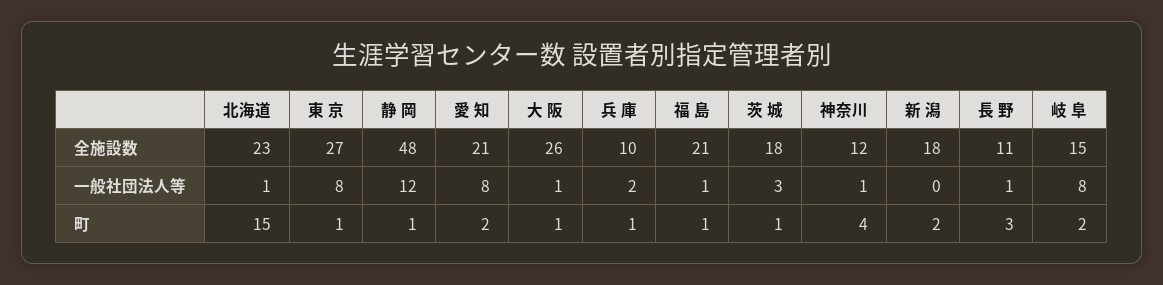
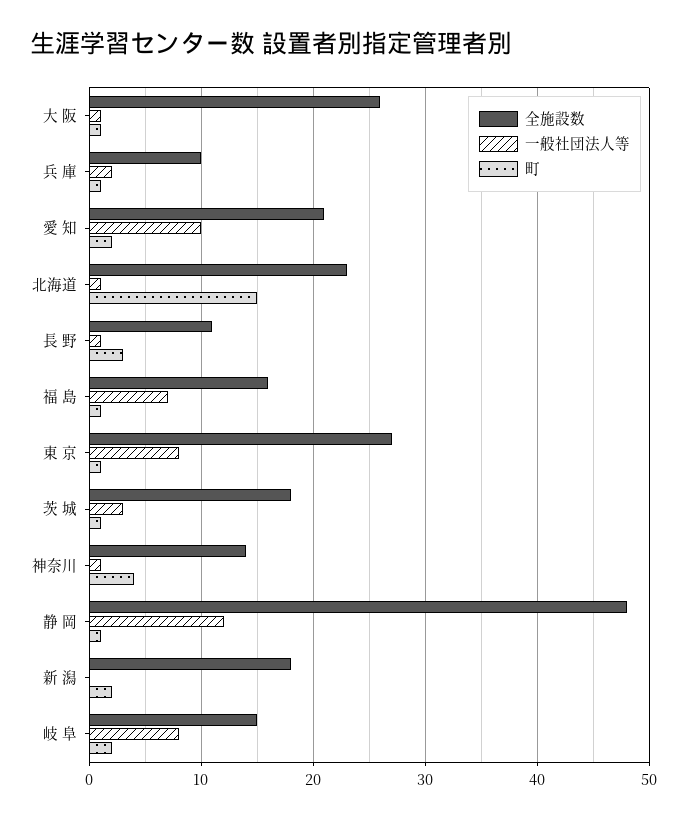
  {
    "全施設数": {
      "北海道": 23,
      "東 京": 27,
      "静 岡": 48,
      "愛 知": 21,
      "大 阪": 26,
      "兵 庫": 10,
-     "福 島": 21,
+     "福 島": 16,
      "茨 城": 18,
-     "神奈川": 12,
+     "神奈川": 14,
      "新 潟": 18,
      "長 野": 11,
      "岐 阜": 15
    },
    "一般社団法人等": {
      "北海道": 1,
      "東 京": 8,
      "静 岡": 12,
-     "愛 知": 8,
+     "愛 知": 10,
      "大 阪": 1,
      "兵 庫": 2,
-     "福 島": 1,
+     "福 島": 7,
      "茨 城": 3,
      "神奈川": 1,
      "新 潟": 0,
      "長 野": 1,
      "岐 阜": 8
    },
    "町": {
      "北海道": 15,
      "東 京": 1,
      "静 岡": 1,
      "愛 知": 2,
      "大 阪": 1,
      "兵 庫": 1,
      "福 島": 1,
      "茨 城": 1,
      "神奈川": 4,
      "新 潟": 2,
      "長 野": 3,
      "岐 阜": 2
    }
  }

